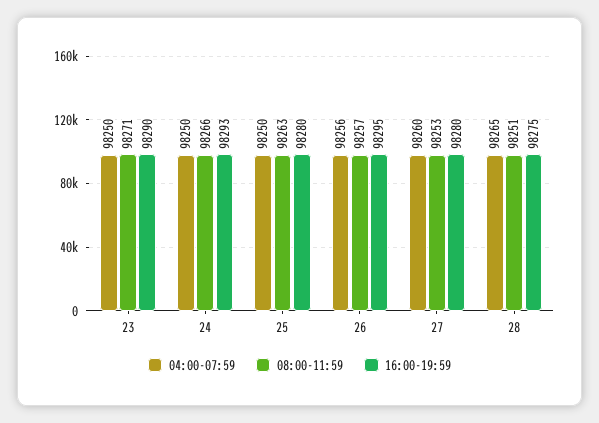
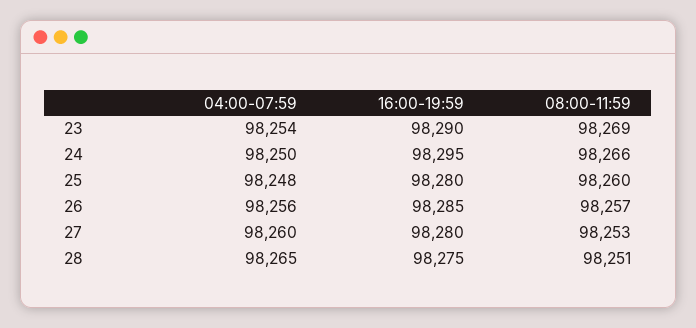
  {
    "04:00-07:59": {
-     "23": 98250,
+     "23": 98254,
      "24": 98250,
-     "25": 98250,
+     "25": 98248,
      "26": 98256,
      "27": 98260,
      "28": 98265
    },
    "08:00-11:59": {
-     "23": 98271,
+     "23": 98269,
      "24": 98266,
-     "25": 98263,
+     "25": 98260,
      "26": 98257,
      "27": 98253,
      "28": 98251
    },
    "16:00-19:59": {
      "23": 98290,
-     "24": 98293,
+     "24": 98295,
      "25": 98280,
-     "26": 98295,
+     "26": 98285,
      "27": 98280,
      "28": 98275
    }
  }

